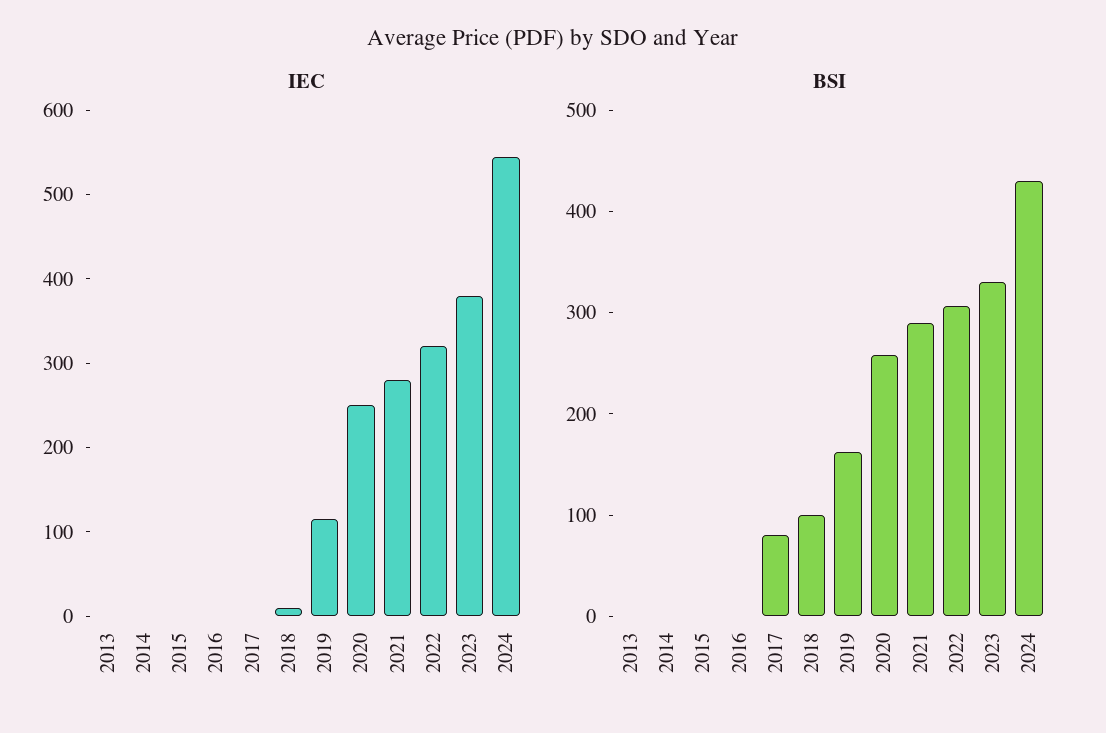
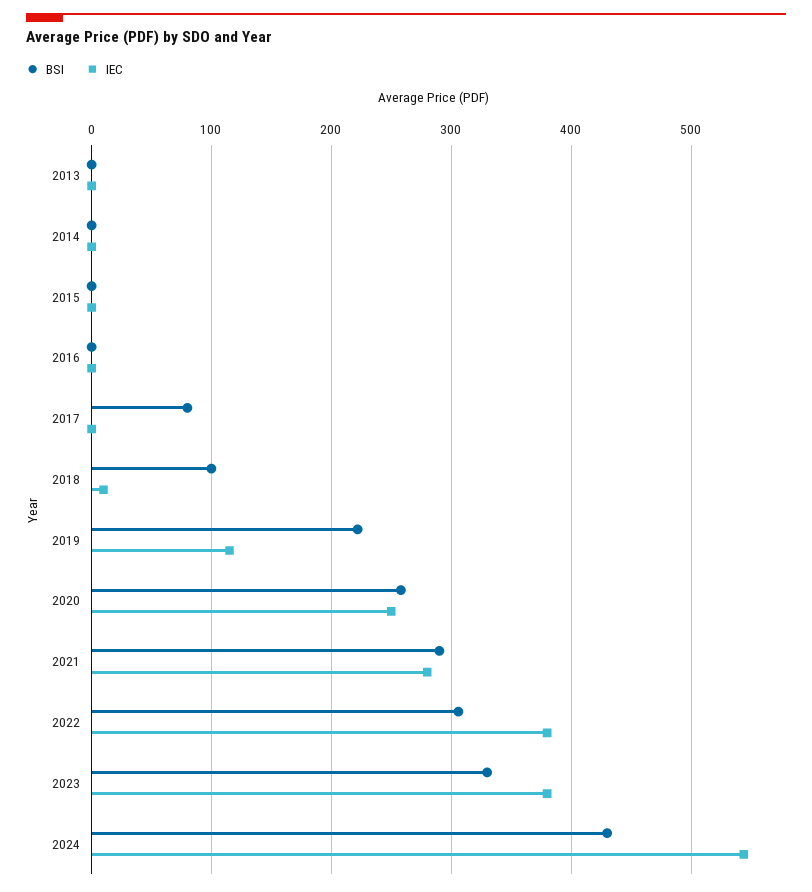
  {
    "IEC": {
      "2013": 0,
      "2014": 0,
      "2015": 0,
      "2016": 0,
      "2017": 0,
      "2018": 10,
      "2019": 120,
      "2020": 250,
      "2021": 280,
-     "2022": 320,
+     "2022": 380,
      "2023": 380,
      "2024": 540
    },
    "BSI": {
      "2013": 0,
      "2014": 0,
      "2015": 0,
      "2016": 0,
      "2017": 80,
      "2018": 100,
-     "2019": 160,
+     "2019": 220,
      "2020": 260,
      "2021": 290,
      "2022": 310,
      "2023": 330,
      "2024": 430
    }
  }

